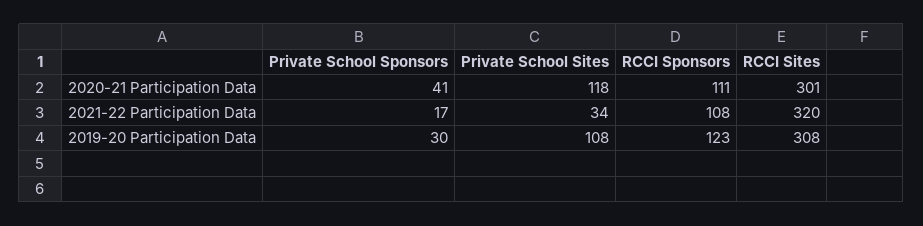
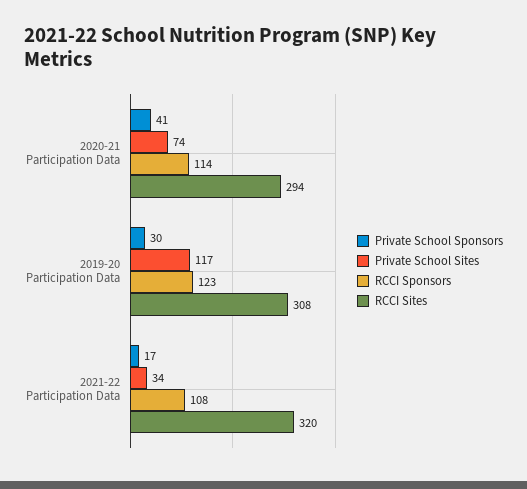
  {
    "Private School Sponsors": {
      "2020-21 Participation Data": 41,
      "2021-22 Participation Data": 17,
      "2019-20 Participation Data": 30
    },
    "Private School Sites": {
-     "2020-21 Participation Data": 118,
+     "2020-21 Participation Data": 74,
      "2021-22 Participation Data": 34,
-     "2019-20 Participation Data": 108
+     "2019-20 Participation Data": 117
    },
    "RCCI Sponsors": {
-     "2020-21 Participation Data": 111,
+     "2020-21 Participation Data": 114,
      "2021-22 Participation Data": 108,
      "2019-20 Participation Data": 123
    },
    "RCCI Sites": {
-     "2020-21 Participation Data": 301,
+     "2020-21 Participation Data": 294,
      "2021-22 Participation Data": 320,
      "2019-20 Participation Data": 308
    }
  }

